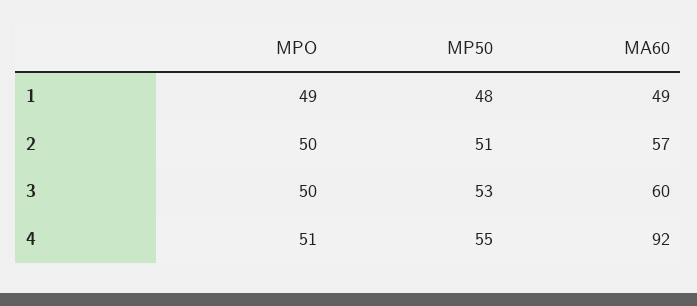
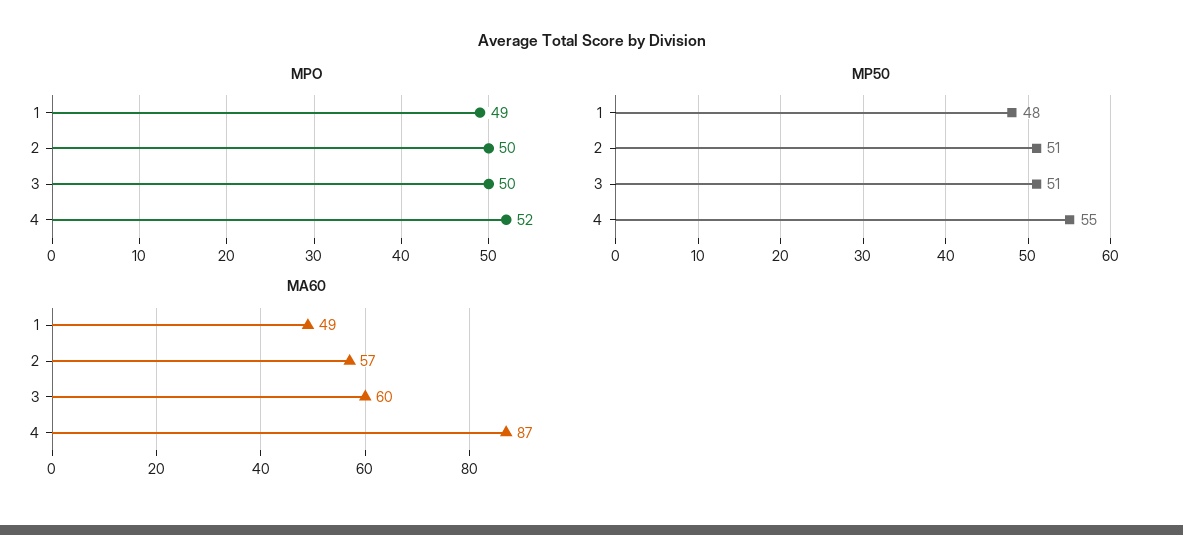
  {
    "MPO": {
      "1": 49,
      "2": 50,
      "3": 50,
-     "4": 51
+     "4": 52
    },
    "MP50": {
      "1": 48,
      "2": 51,
-     "3": 53,
+     "3": 51,
      "4": 55
    },
    "MA60": {
      "1": 49,
      "2": 57,
      "3": 60,
-     "4": 92
+     "4": 87
    }
  }

